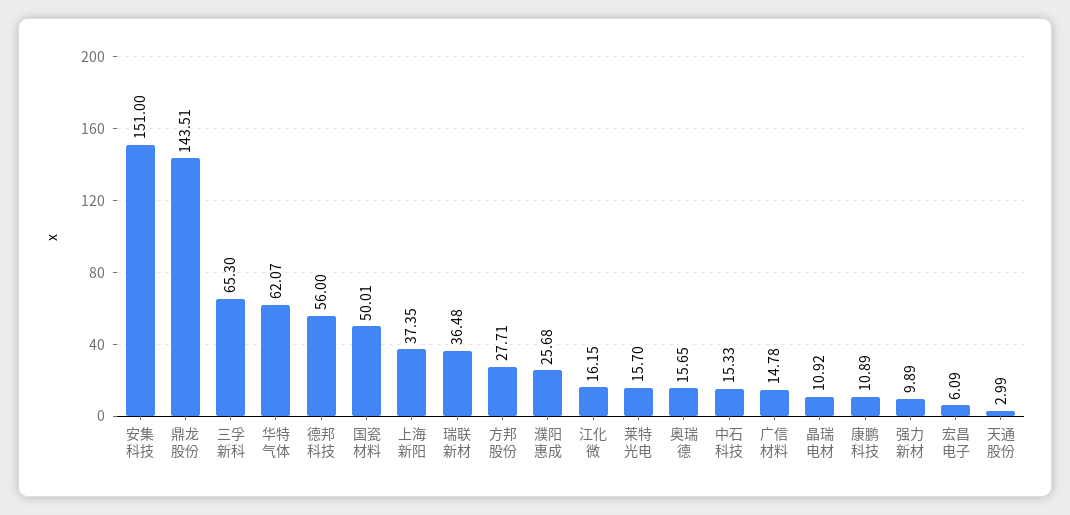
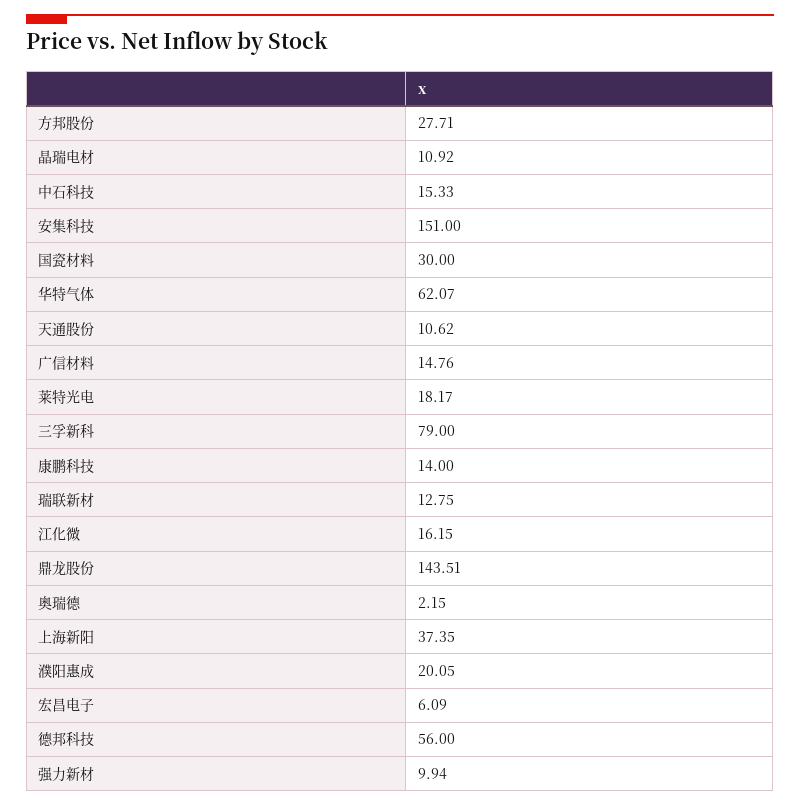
  {
    "安集科技": 151,
    "鼎龙股份": 143.51,
-   "三孚新科": 65.3,
+   "三孚新科": 79,
    "华特气体": 62.07,
    "德邦科技": 56,
-   "国瓷材料": 50.01,
+   "国瓷材料": 30,
    "上海新阳": 37.35,
-   "瑞联新材": 36.48,
+   "瑞联新材": 12.75,
    "方邦股份": 27.71,
-   "濮阳惠成": 25.68,
+   "濮阳惠成": 20.05,
    "江化微": 16.15,
-   "莱特光电": 15.7,
+   "莱特光电": 18.17,
-   "奥瑞德": 15.65,
+   "奥瑞德": 2.15,
    "中石科技": 15.33,
-   "广信材料": 14.78,
+   "广信材料": 14.76,
    "晶瑞电材": 10.92,
-   "康鹏科技": 10.89,
+   "康鹏科技": 14,
-   "强力新材": 9.89,
+   "强力新材": 9.94,
    "宏昌电子": 6.09,
-   "天通股份": 2.99
+   "天通股份": 10.62
  }

